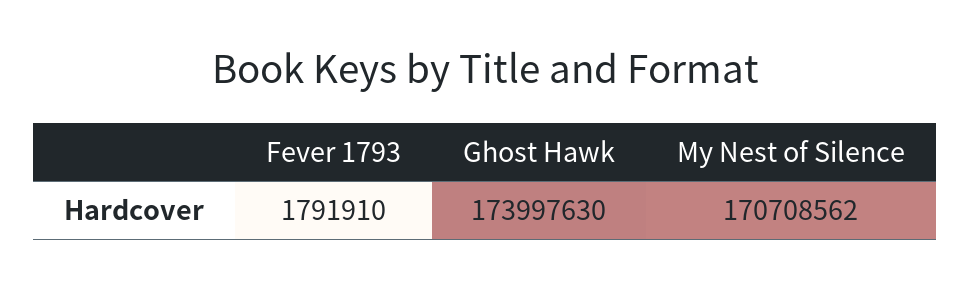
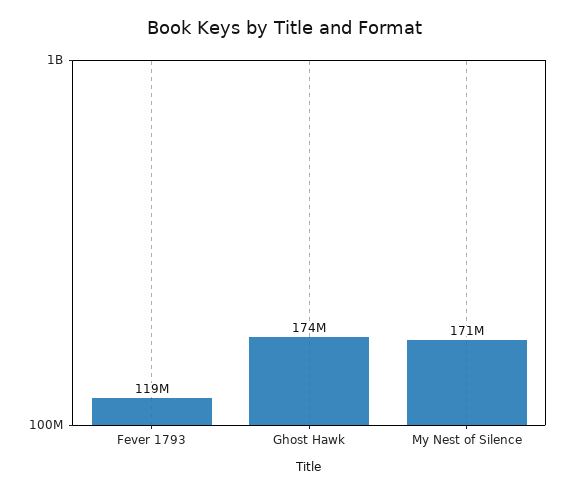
  {
-   "Fever 1793": 1791910,
+   "Fever 1793": 119000000,
    "Ghost Hawk": 173997630,
    "My Nest of Silence": 170708562
  }

